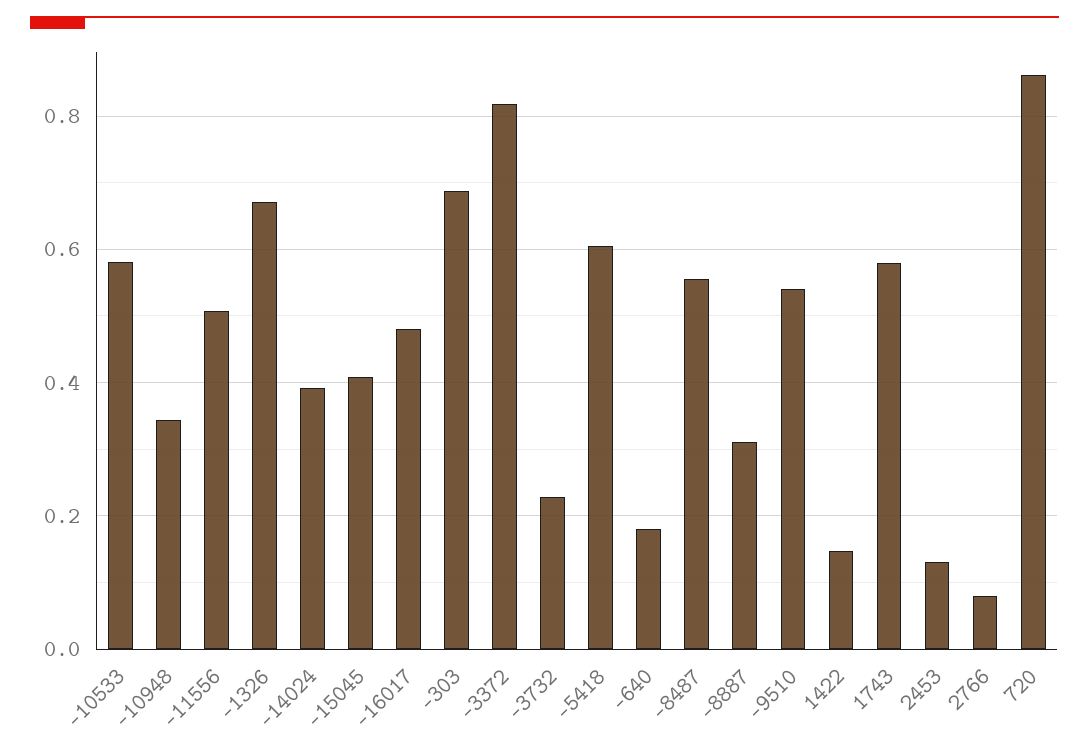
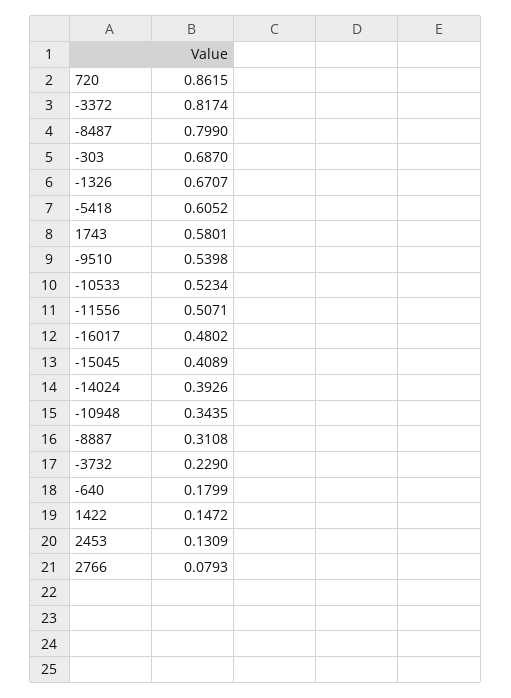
  {
-   "-10533": 0.58,
+   "-10533": 0.5234,
    "-10948": 0.3435,
    "-11556": 0.5071,
    "-1326": 0.6707,
    "-14024": 0.3926,
    "-15045": 0.4089,
    "-16017": 0.4802,
    "-303": 0.687,
    "-3372": 0.8174,
    "-3732": 0.229,
    "-5418": 0.6052,
    "-640": 0.1799,
-   "-8487": 0.56,
+   "-8487": 0.799,
    "-8887": 0.3108,
    "-9510": 0.5398,
    "1422": 0.1472,
    "1743": 0.5801,
    "2453": 0.1309,
    "2766": 0.0793,
    "720": 0.8615
  }

